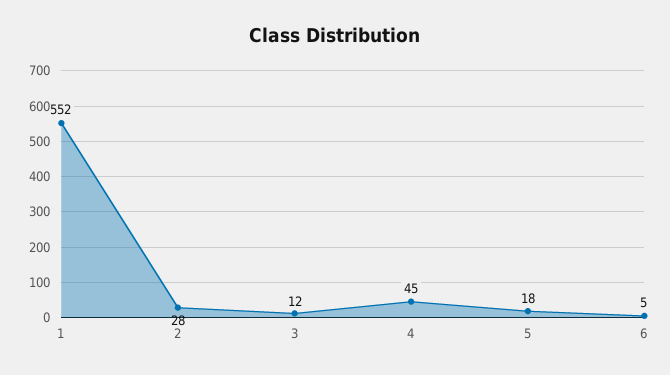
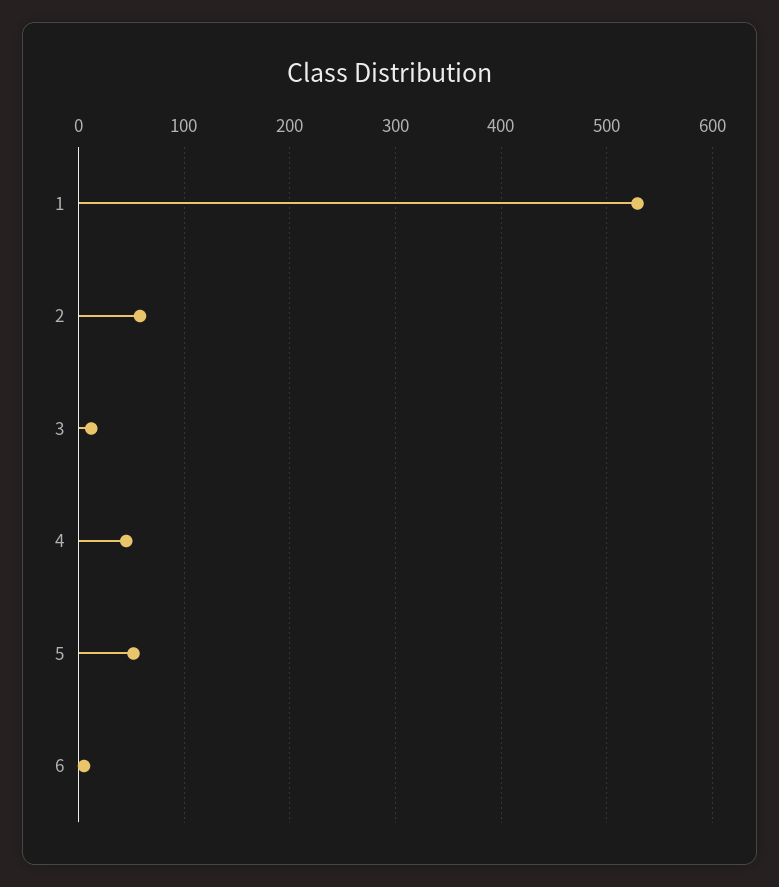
  {
-   "1": 552,
+   "1": 530,
-   "2": 28,
+   "2": 60,
    "3": 12,
    "4": 45,
-   "5": 18,
+   "5": 50,
    "6": 5
  }

